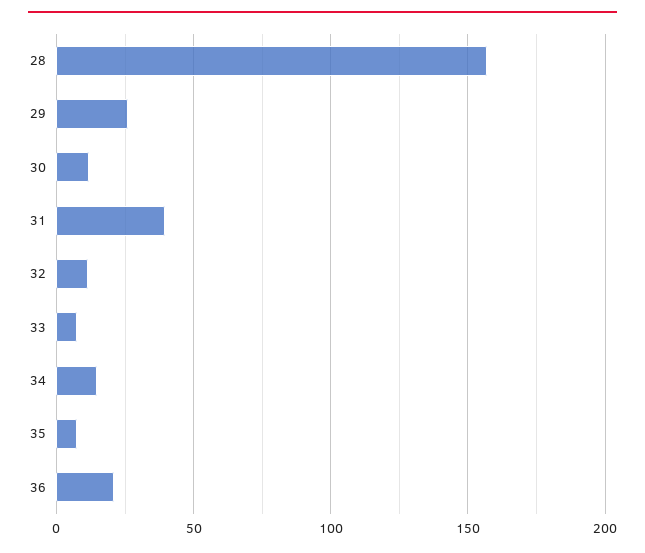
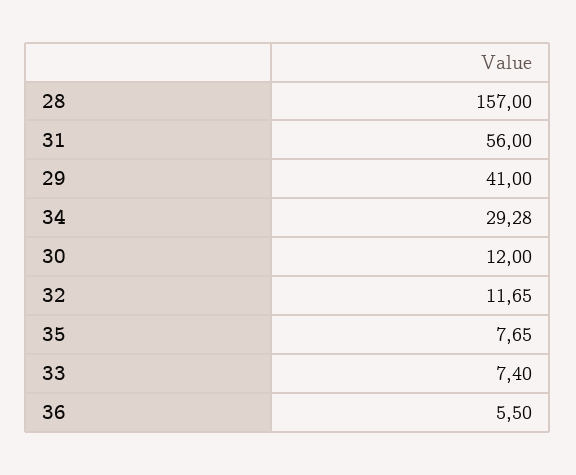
  {
    "28": 157,
-   "29": 25,
+   "29": 41,
    "30": 12,
-   "31": 40,
+   "31": 56,
    "32": 11.65,
    "33": 7.4,
-   "34": 15,
+   "34": 29.28,
    "35": 7.65,
-   "36": 20
+   "36": 5.5
  }

